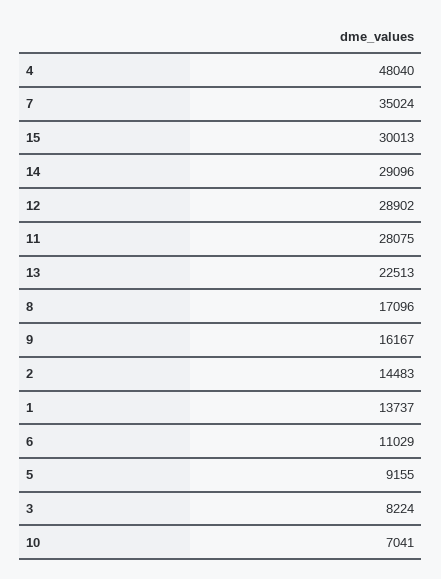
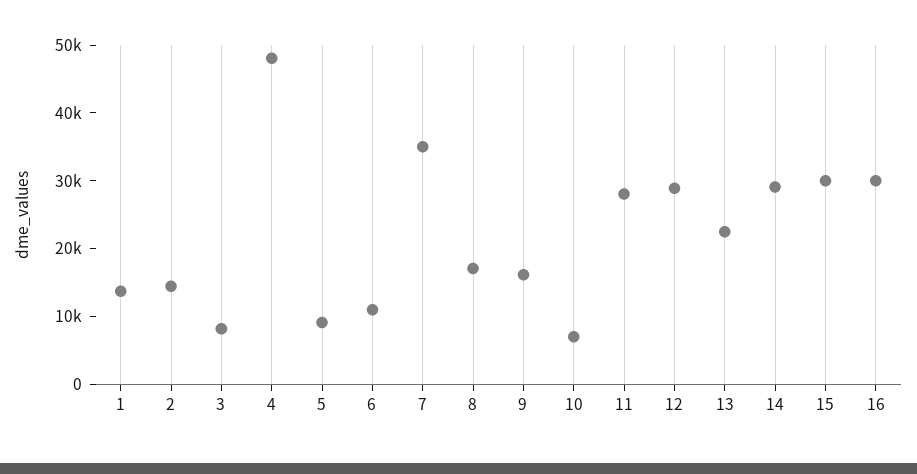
  {
    "4": 48040,
    "7": 35024,
    "15": 30013,
    "14": 29096,
    "12": 28902,
    "11": 28075,
    "13": 22513,
    "8": 17096,
    "9": 16167,
    "2": 14483,
    "1": 13737,
    "6": 11029,
    "5": 9155,
    "3": 8224,
-   "10": 7041
+   "10": 7041,
+   "16": 30000
  }

